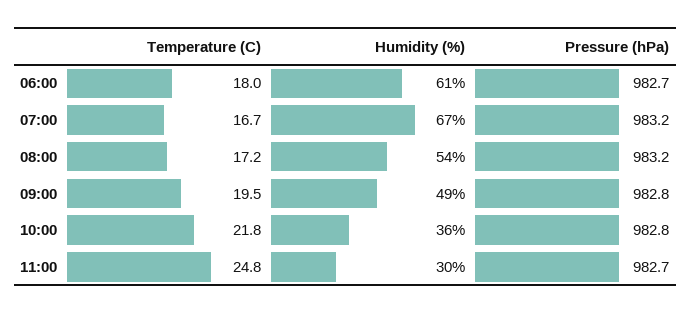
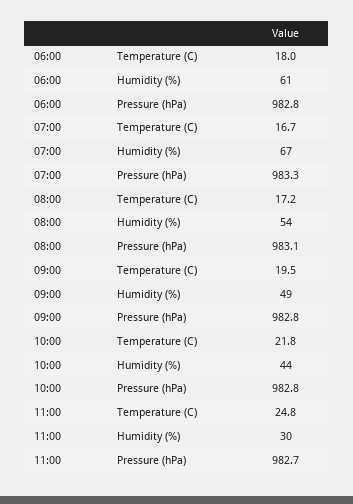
  {
    "Temperature (C)": {
      "06:00": 18,
      "07:00": 16.7,
      "08:00": 17.2,
      "09:00": 19.5,
      "10:00": 21.8,
      "11:00": 24.8
    },
    "Humidity (%)": {
      "06:00": 61,
      "07:00": 67,
      "08:00": 54,
      "09:00": 49,
-     "10:00": 36,
+     "10:00": 44,
      "11:00": 30
    },
    "Pressure (hPa)": {
-     "06:00": 982.7,
+     "06:00": 982.8,
-     "07:00": 983.2,
+     "07:00": 983.3,
-     "08:00": 983.2,
+     "08:00": 983.1,
      "09:00": 982.8,
      "10:00": 982.8,
      "11:00": 982.7
    }
  }

